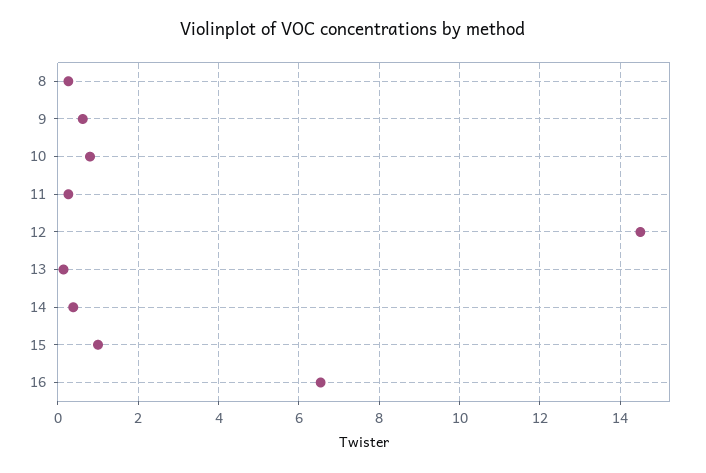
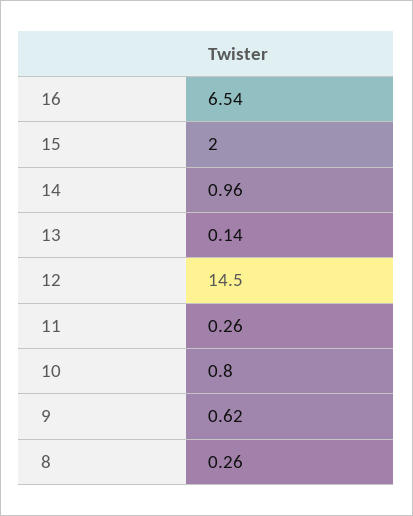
  {
    "8": 0.26,
    "9": 0.62,
    "10": 0.8,
    "11": 0.26,
    "12": 14.5,
    "13": 0.14,
-   "14": 0.4,
+   "14": 0.96,
-   "15": 1,
+   "15": 2,
    "16": 6.54
  }

